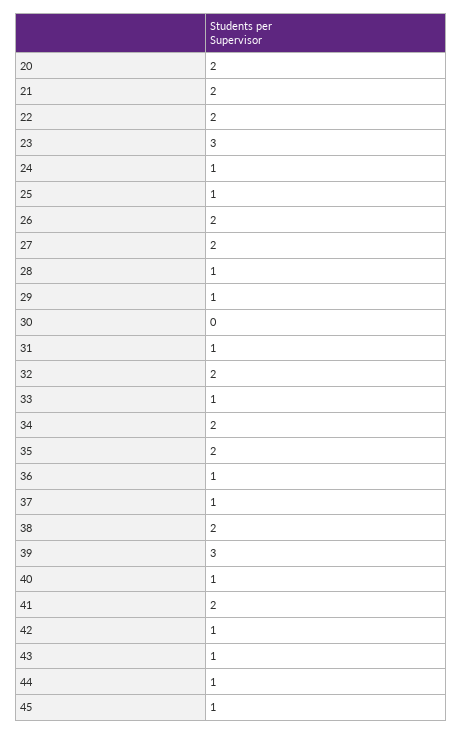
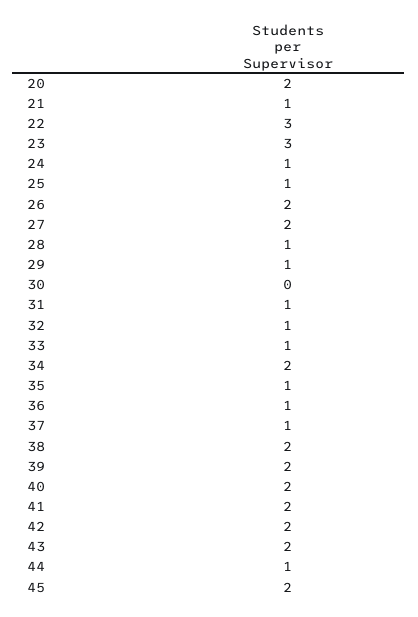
  {
    "20": 2,
-   "21": 2,
+   "21": 1,
-   "22": 2,
+   "22": 3,
    "23": 3,
    "24": 1,
    "25": 1,
    "26": 2,
    "27": 2,
    "28": 1,
    "29": 1,
    "30": 0,
    "31": 1,
-   "32": 2,
+   "32": 1,
    "33": 1,
    "34": 2,
-   "35": 2,
+   "35": 1,
    "36": 1,
    "37": 1,
    "38": 2,
-   "39": 3,
+   "39": 2,
-   "40": 1,
+   "40": 2,
    "41": 2,
-   "42": 1,
+   "42": 2,
-   "43": 1,
+   "43": 2,
    "44": 1,
-   "45": 1
+   "45": 2
  }

